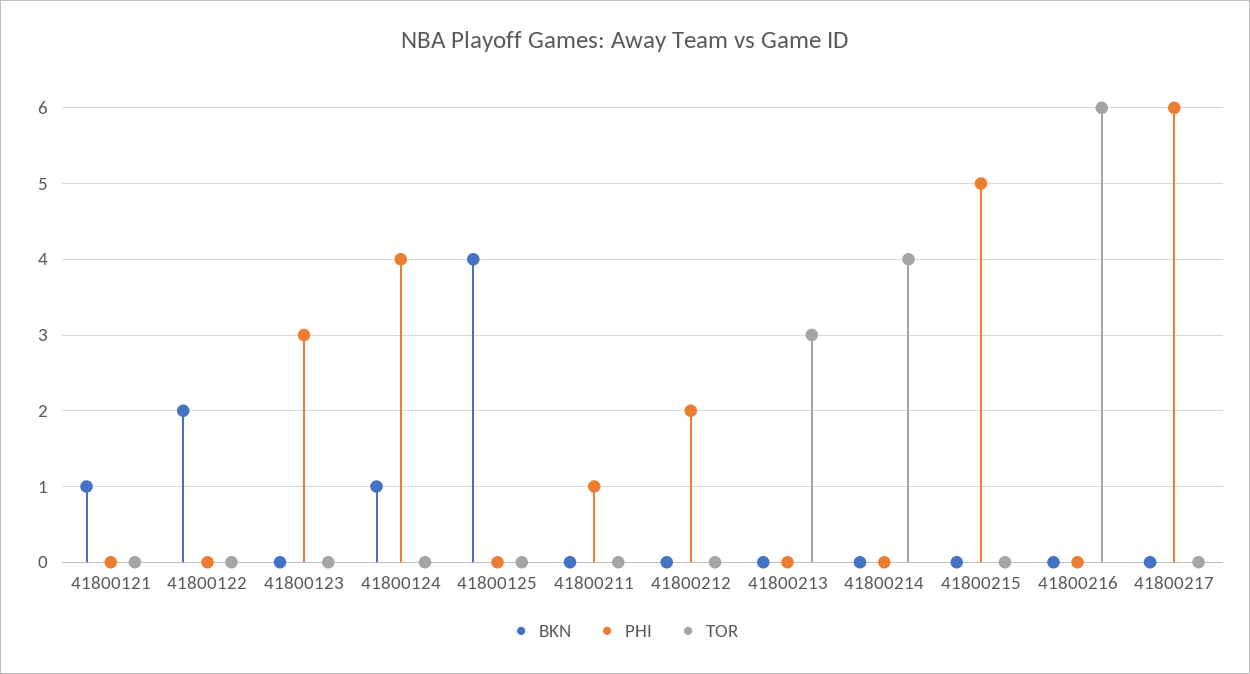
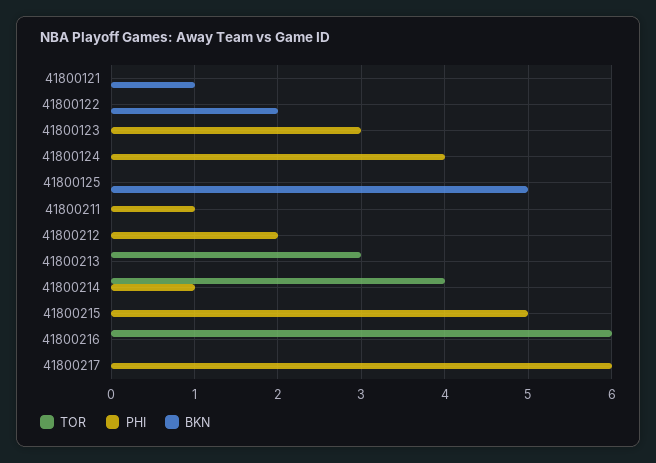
  {
    "BKN": {
      "41800121": 1,
      "41800122": 2,
      "41800123": 0,
-     "41800124": 1,
+     "41800124": 0,
-     "41800125": 4,
+     "41800125": 5,
      "41800211": 0,
      "41800212": 0,
      "41800213": 0,
      "41800214": 0,
      "41800215": 0,
      "41800216": 0,
      "41800217": 0
    },
    "PHI": {
      "41800121": 0,
      "41800122": 0,
      "41800123": 3,
      "41800124": 4,
      "41800125": 0,
      "41800211": 1,
      "41800212": 2,
      "41800213": 0,
-     "41800214": 0,
+     "41800214": 1,
      "41800215": 5,
      "41800216": 0,
      "41800217": 6
    },
    "TOR": {
      "41800121": 0,
      "41800122": 0,
      "41800123": 0,
      "41800124": 0,
      "41800125": 0,
      "41800211": 0,
      "41800212": 0,
      "41800213": 3,
      "41800214": 4,
      "41800215": 0,
      "41800216": 6,
      "41800217": 0
    }
  }

